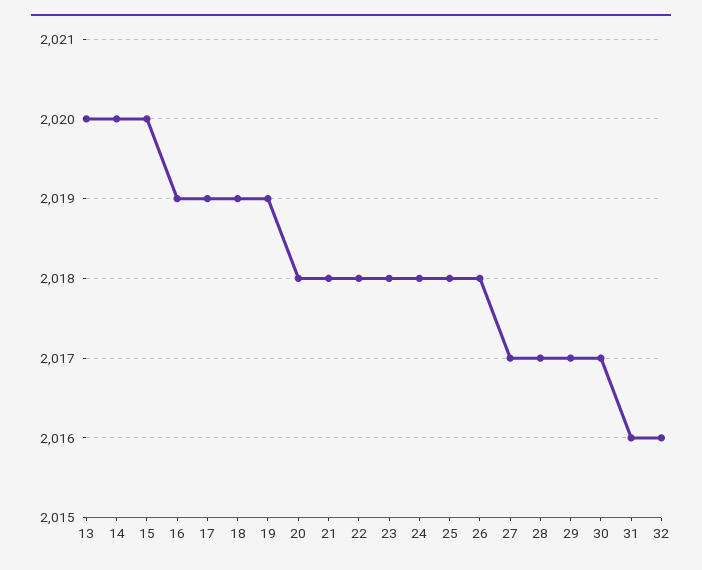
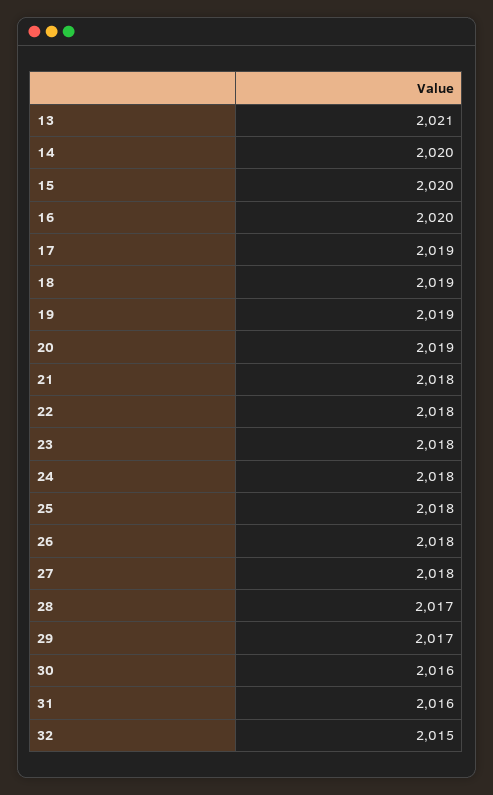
  {
-   "13": 2020,
+   "13": 2021,
    "14": 2020,
    "15": 2020,
-   "16": 2019,
+   "16": 2020,
    "17": 2019,
    "18": 2019,
    "19": 2019,
-   "20": 2018,
+   "20": 2019,
    "21": 2018,
    "22": 2018,
    "23": 2018,
    "24": 2018,
    "25": 2018,
    "26": 2018,
-   "27": 2017,
+   "27": 2018,
    "28": 2017,
    "29": 2017,
-   "30": 2017,
+   "30": 2016,
    "31": 2016,
-   "32": 2016
+   "32": 2015
  }

